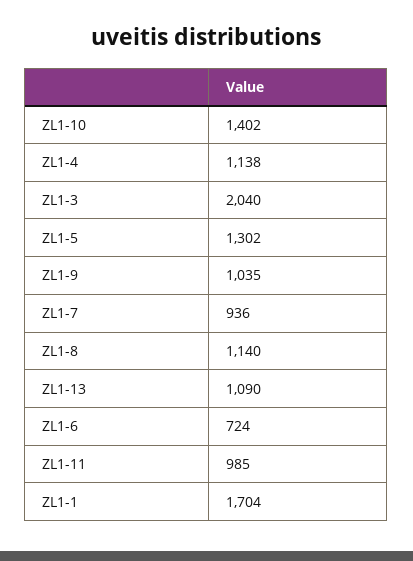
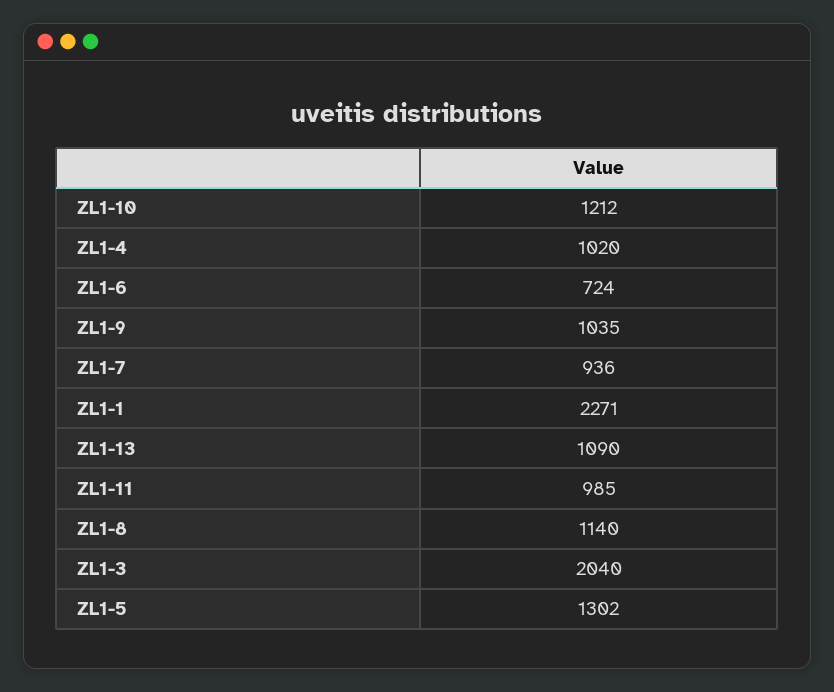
  {
-   "ZL1-10": 1402,
+   "ZL1-10": 1212,
-   "ZL1-4": 1138,
+   "ZL1-4": 1020,
    "ZL1-3": 2040,
    "ZL1-5": 1302,
    "ZL1-9": 1035,
    "ZL1-7": 936,
    "ZL1-8": 1140,
    "ZL1-13": 1090,
    "ZL1-6": 724,
    "ZL1-11": 985,
-   "ZL1-1": 1704
+   "ZL1-1": 2271
  }

